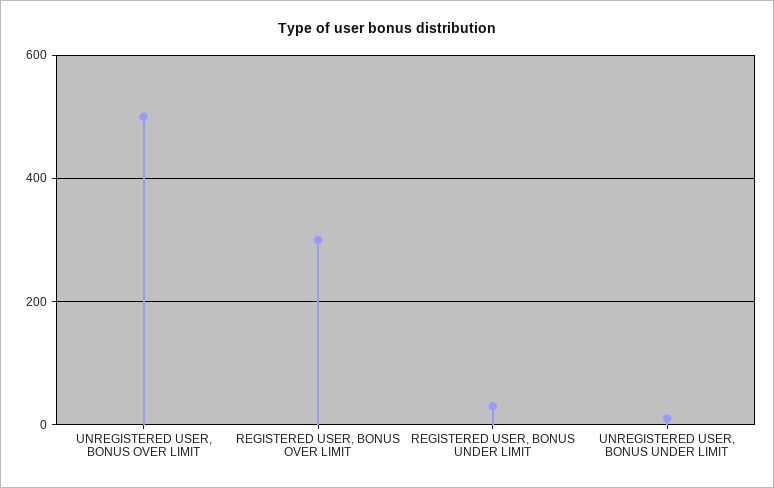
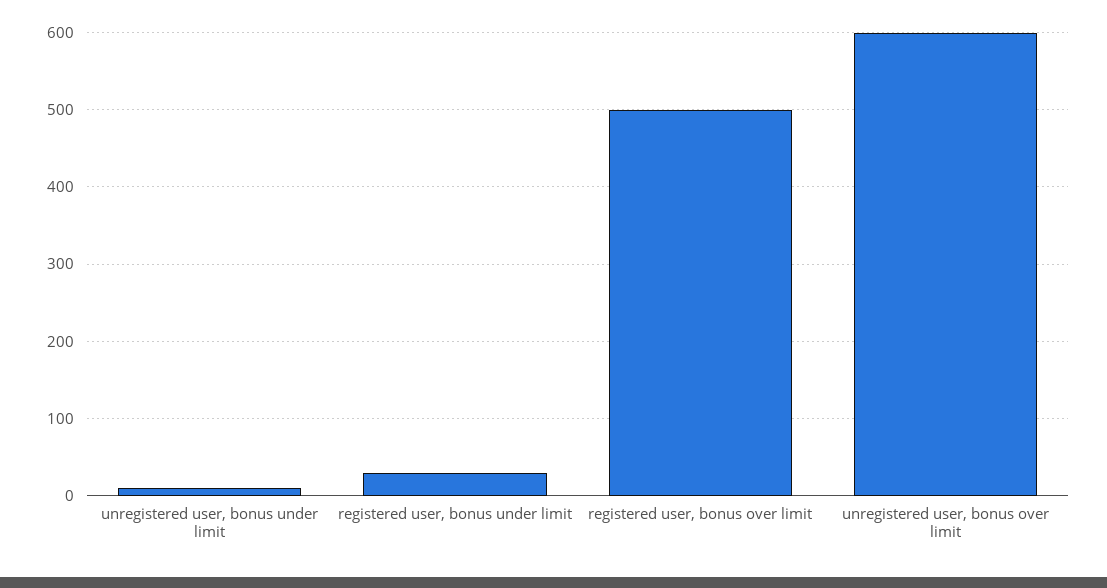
  {
-   "UNREGISTERED USER, BONUS OVER LIMIT": 500,
+   "UNREGISTERED USER, BONUS OVER LIMIT": 600,
-   "REGISTERED USER, BONUS OVER LIMIT": 300,
+   "REGISTERED USER, BONUS OVER LIMIT": 500,
    "REGISTERED USER, BONUS UNDER LIMIT": 30,
    "UNREGISTERED USER, BONUS UNDER LIMIT": 10
  }

